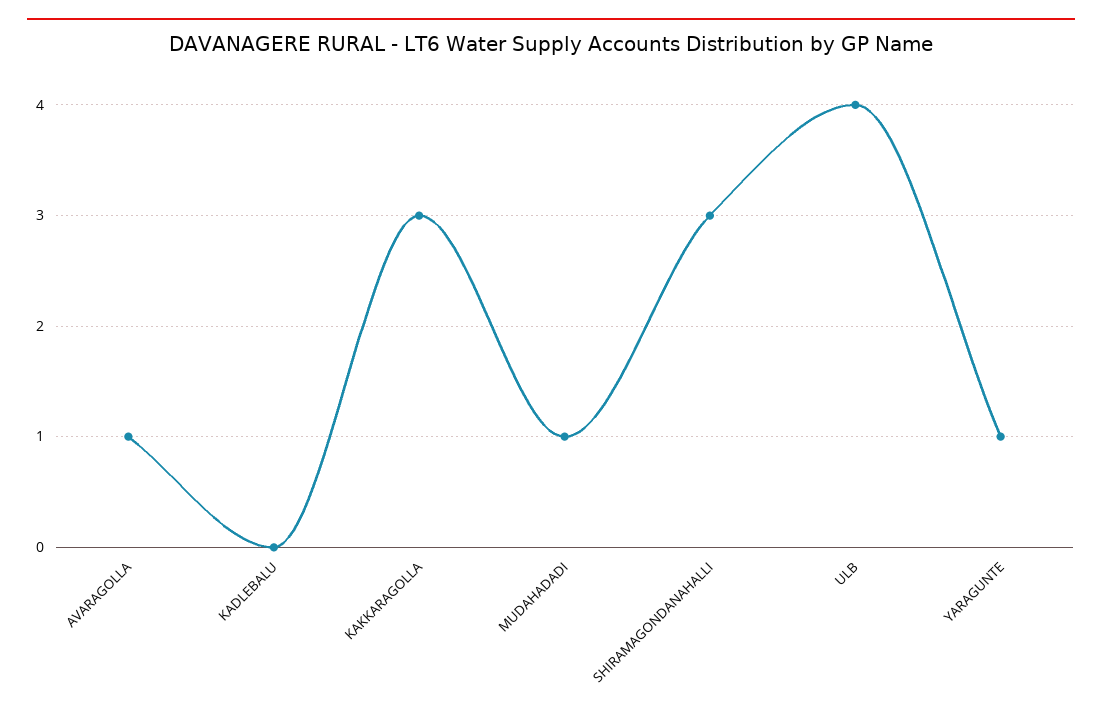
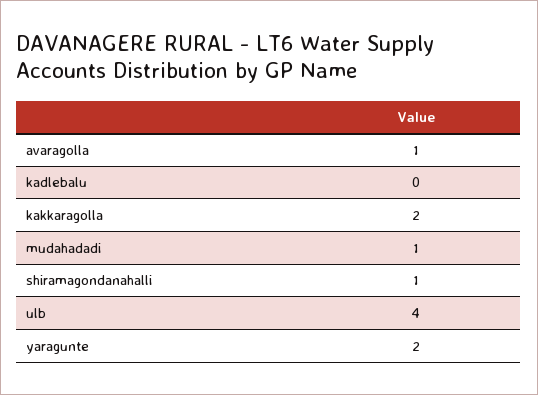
  {
    "AVARAGOLLA": 1,
    "KADLEBALU": 0,
-   "KAKKARAGOLLA": 3,
+   "KAKKARAGOLLA": 2,
    "MUDAHADADI": 1,
-   "SHIRAMAGONDANAHALLI": 3,
+   "SHIRAMAGONDANAHALLI": 1,
    "ULB": 4,
-   "YARAGUNTE": 1
+   "YARAGUNTE": 2
  }

